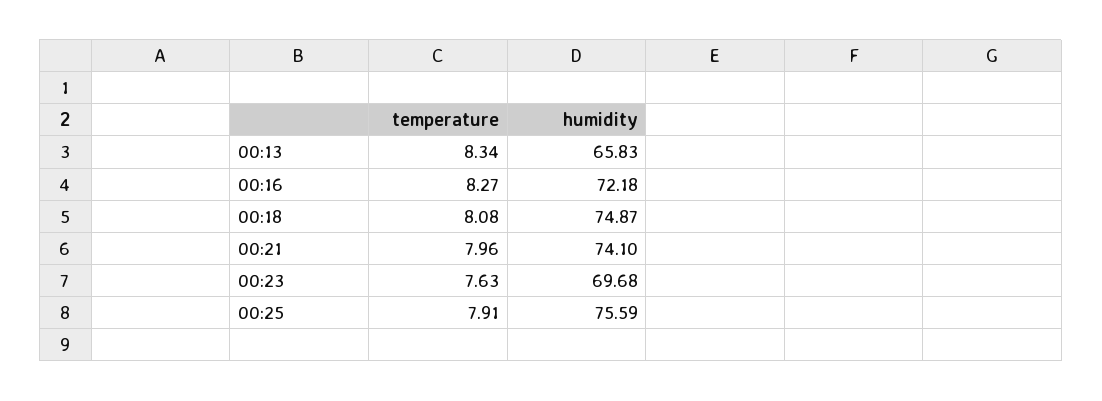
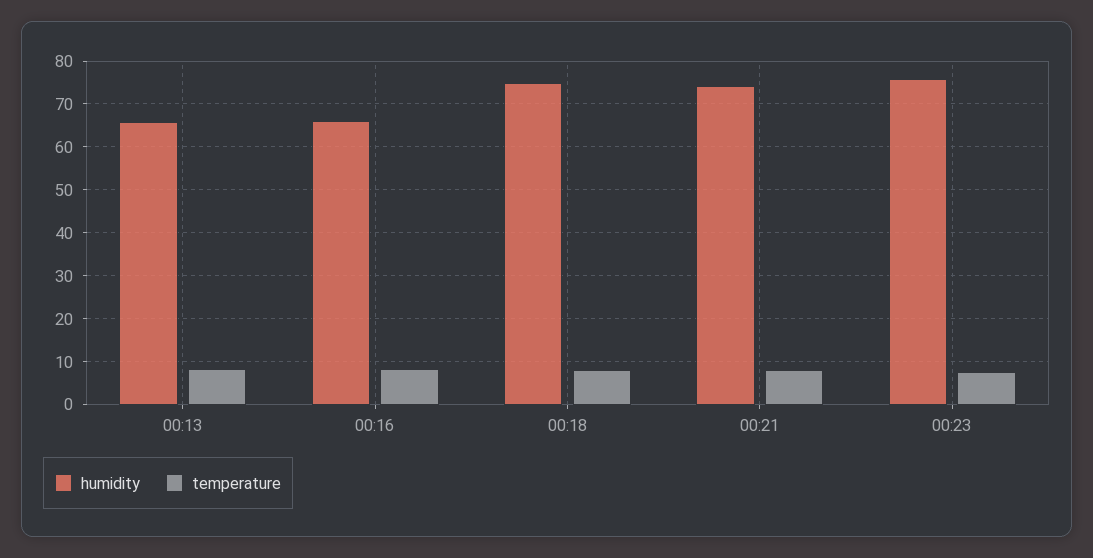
  {
    "temperature": {
      "00:13": 8.34,
      "00:16": 8.27,
      "00:18": 8.08,
      "00:21": 7.96,
-     "00:23": 7.63,
+     "00:23": 7.63
-     "00:25": 7.91
    },
    "humidity": {
      "00:13": 65.83,
-     "00:16": 72.18,
+     "00:16": 66,
      "00:18": 74.87,
      "00:21": 74.1,
-     "00:23": 69.68,
+     "00:23": 76
-     "00:25": 75.59
    }
  }

